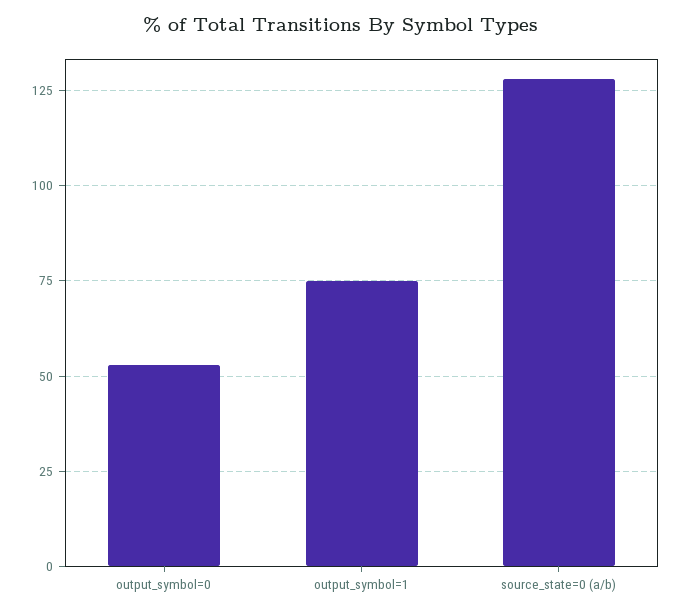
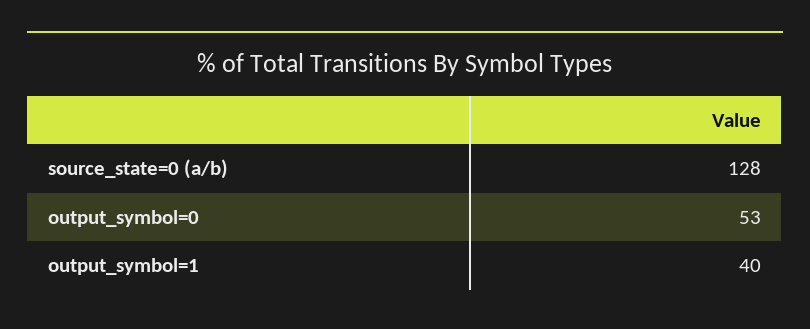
  {
    "output_symbol=0": 53,
-   "output_symbol=1": 75,
+   "output_symbol=1": 40,
    "source_state=0 (a/b)": 128
  }

